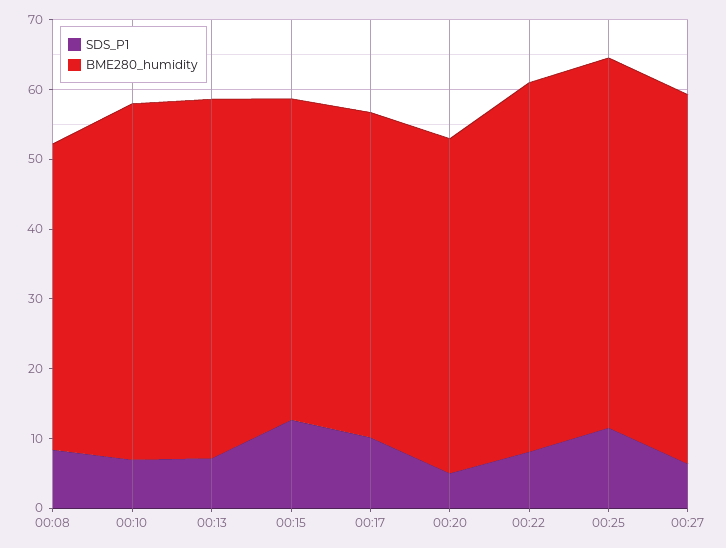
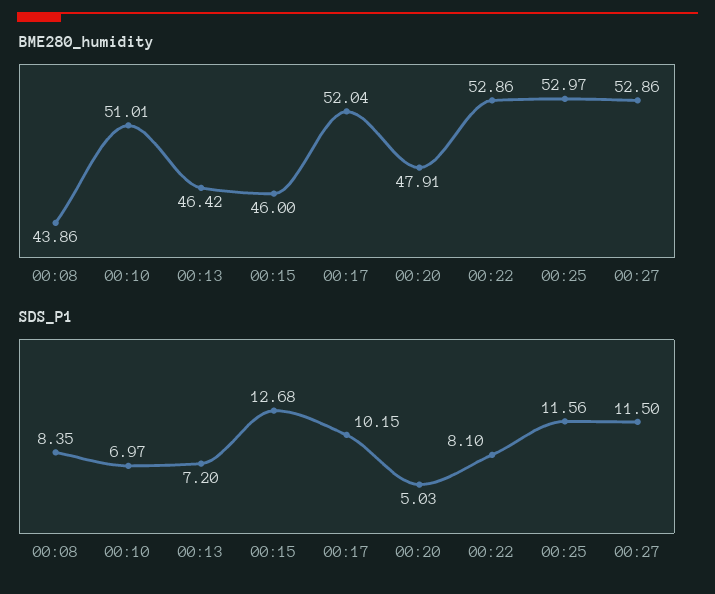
  {
    "SDS_P1": {
      "00:08": 8.35,
      "00:10": 6.97,
      "00:13": 7.2,
      "00:15": 12.68,
      "00:17": 10.15,
      "00:20": 5.03,
      "00:22": 8.1,
      "00:25": 11.56,
-     "00:27": 6
+     "00:27": 11.5
    },
    "BME280_humidity": {
      "00:08": 43.86,
      "00:10": 51.01,
-     "00:13": 52,
+     "00:13": 46.42,
      "00:15": 46,
-     "00:17": 46,
+     "00:17": 52.04,
      "00:20": 47.91,
      "00:22": 52.86,
      "00:25": 52.97,
      "00:27": 52.86
    }
  }

